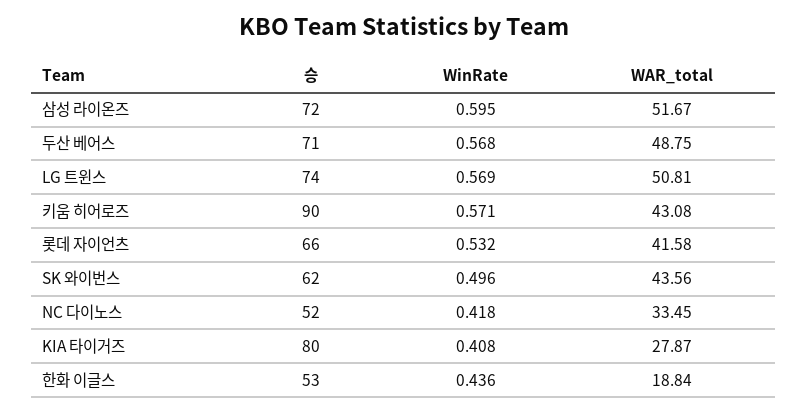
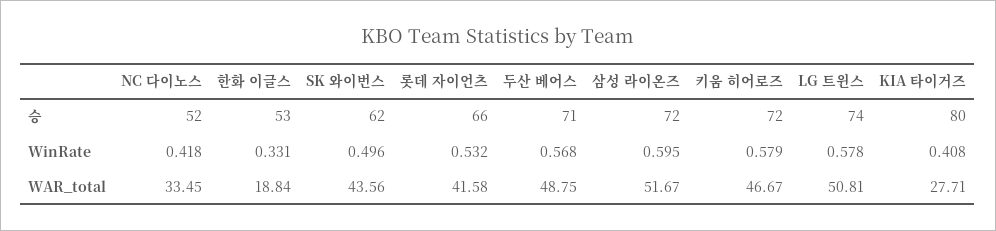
  {
    "승": {
      "삼성 라이온즈": 72,
      "두산 베어스": 71,
      "LG 트윈스": 74,
-     "키움 히어로즈": 90,
+     "키움 히어로즈": 72,
      "롯데 자이언츠": 66,
      "SK 와이번스": 62,
      "NC 다이노스": 52,
      "KIA 타이거즈": 80,
      "한화 이글스": 53
    },
    "WinRate": {
      "삼성 라이온즈": 0.595,
      "두산 베어스": 0.568,
-     "LG 트윈스": 0.569,
+     "LG 트윈스": 0.578,
-     "키움 히어로즈": 0.571,
+     "키움 히어로즈": 0.579,
      "롯데 자이언츠": 0.532,
      "SK 와이번스": 0.496,
      "NC 다이노스": 0.418,
      "KIA 타이거즈": 0.408,
-     "한화 이글스": 0.436
+     "한화 이글스": 0.331
    },
    "WAR_total": {
      "삼성 라이온즈": 51.67,
      "두산 베어스": 48.75,
      "LG 트윈스": 50.81,
-     "키움 히어로즈": 43.08,
+     "키움 히어로즈": 46.67,
      "롯데 자이언츠": 41.58,
      "SK 와이번스": 43.56,
      "NC 다이노스": 33.45,
-     "KIA 타이거즈": 27.87,
+     "KIA 타이거즈": 27.71,
      "한화 이글스": 18.84
    }
  }

